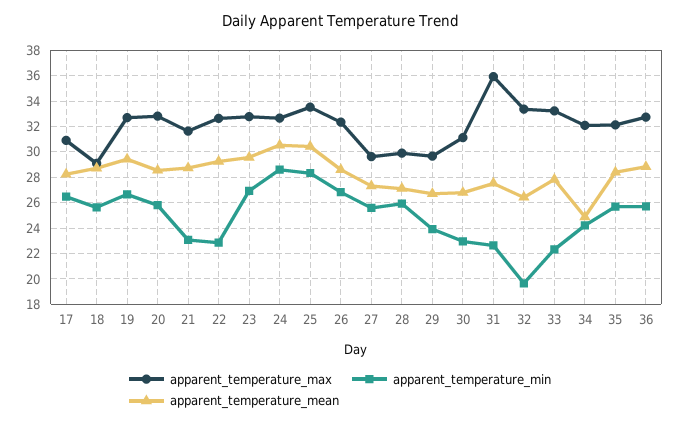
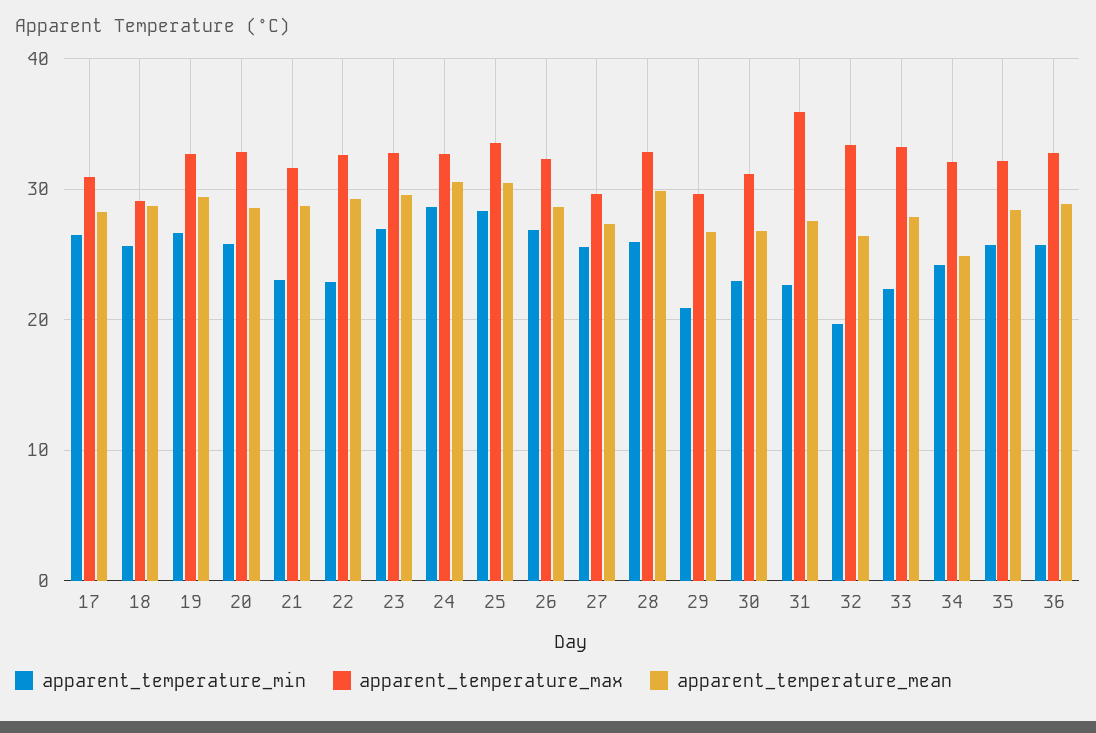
  {
    "apparent_temperature_max": {
      "17": 31,
      "18": 29,
      "19": 32.5,
      "20": 33,
      "21": 31.5,
      "22": 32.5,
      "23": 33,
      "24": 32.5,
      "25": 33.5,
      "26": 32.5,
      "27": 29.5,
-     "28": 30,
+     "28": 33,
      "29": 29.5,
      "30": 31,
      "31": 36,
      "32": 33.5,
      "33": 33,
      "34": 32,
      "35": 32,
      "36": 32.5
    },
    "apparent_temperature_min": {
      "17": 26.5,
      "18": 25.5,
      "19": 26.5,
      "20": 26,
      "21": 23,
      "22": 23,
      "23": 27,
      "24": 28.5,
      "25": 28.5,
      "26": 27,
      "27": 25.5,
      "28": 26,
-     "29": 24,
+     "29": 21,
      "30": 23,
      "31": 22.5,
      "32": 19.5,
      "33": 22.5,
      "34": 24,
      "35": 25.5,
      "36": 25.5
    },
    "apparent_temperature_mean": {
      "17": 28.5,
      "18": 28.5,
      "19": 29.5,
      "20": 28.5,
      "21": 28.5,
      "22": 29.5,
      "23": 29.5,
      "24": 30.5,
      "25": 30.5,
      "26": 28.5,
      "27": 27.5,
-     "28": 27,
+     "28": 30,
      "29": 26.5,
      "30": 27,
      "31": 27.5,
      "32": 26.5,
      "33": 28,
      "34": 25,
      "35": 28.5,
      "36": 29
    }
  }

